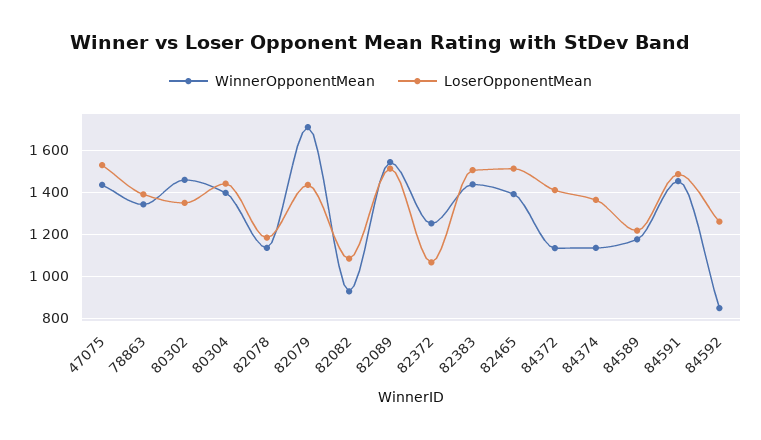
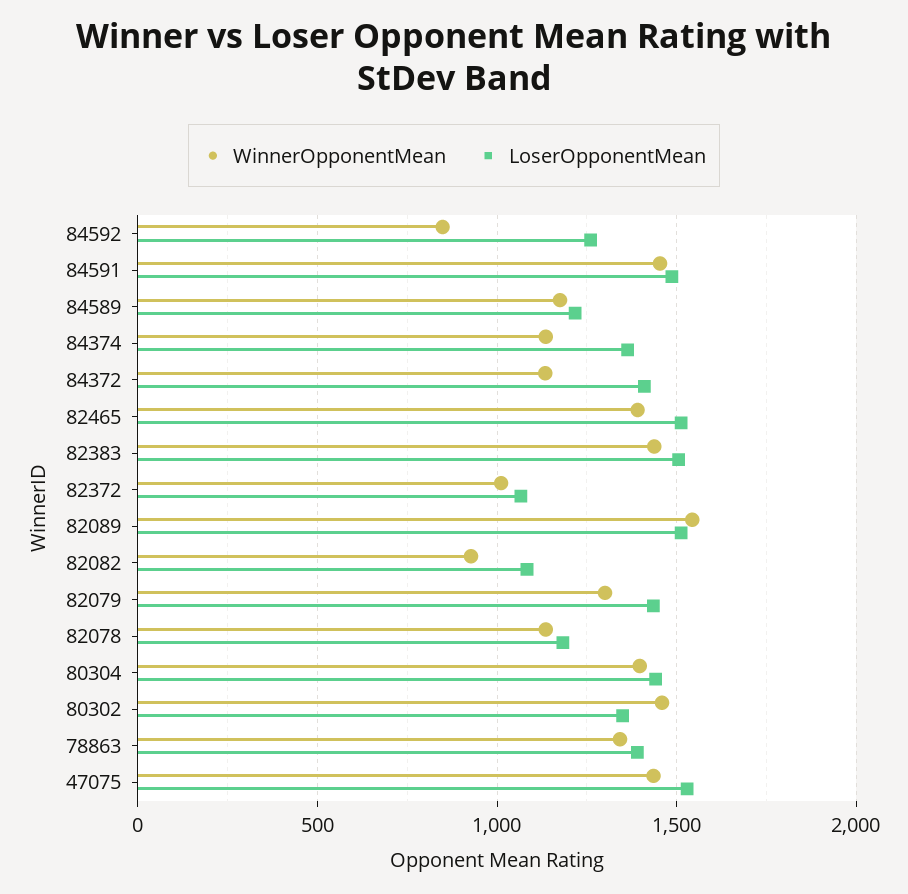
  {
    "WinnerOpponentMean": {
      "47075": 1450,
      "78863": 1350,
      "80302": 1450,
      "80304": 1400,
      "82078": 1150,
-     "82079": 1700,
+     "82079": 1300,
      "82082": 950,
      "82089": 1550,
-     "82372": 1250,
+     "82372": 1000,
      "82383": 1450,
      "82465": 1400,
      "84372": 1150,
      "84374": 1150,
      "84589": 1200,
      "84591": 1450,
      "84592": 850
    },
    "LoserOpponentMean": {
      "47075": 1550,
      "78863": 1400,
      "80302": 1350,
      "80304": 1450,
      "82078": 1200,
      "82079": 1450,
      "82082": 1100,
      "82089": 1500,
      "82372": 1050,
      "82383": 1500,
      "82465": 1500,
      "84372": 1400,
      "84374": 1350,
      "84589": 1200,
      "84591": 1500,
      "84592": 1250
    }
  }

